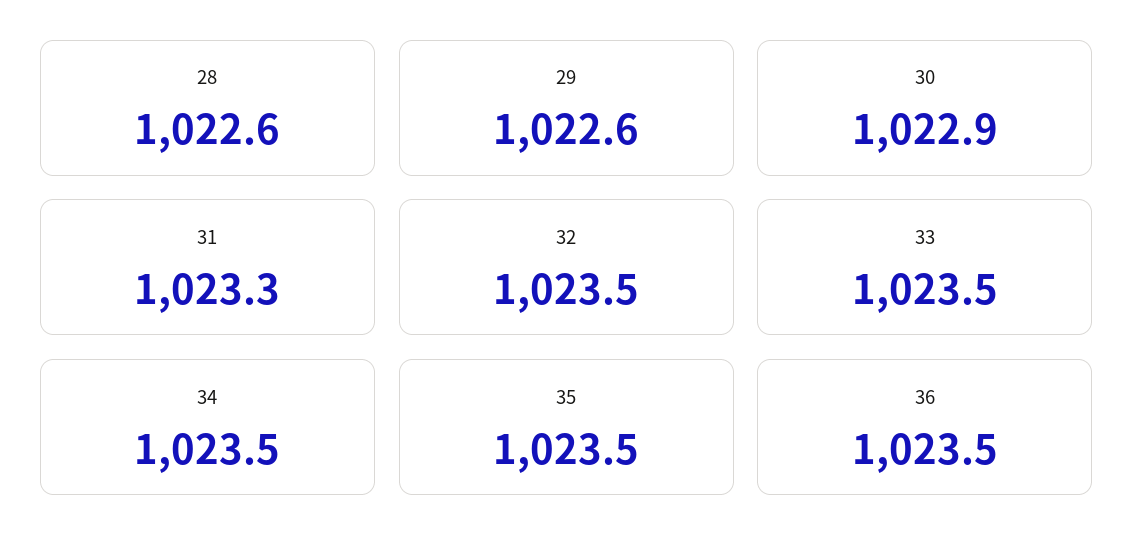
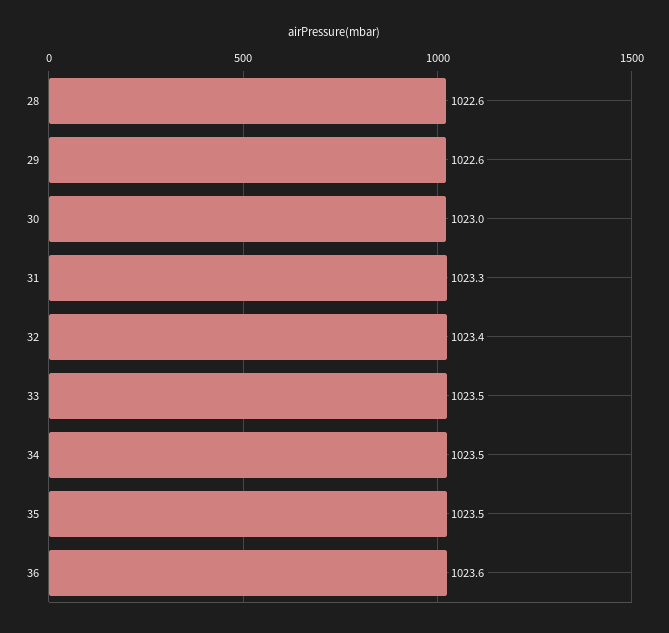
  {
    "28": 1022.6,
    "29": 1022.6,
-   "30": 1022.9,
+   "30": 1023,
    "31": 1023.3,
-   "32": 1023.5,
+   "32": 1023.4,
    "33": 1023.5,
    "34": 1023.5,
    "35": 1023.5,
-   "36": 1023.5
+   "36": 1023.6
  }

